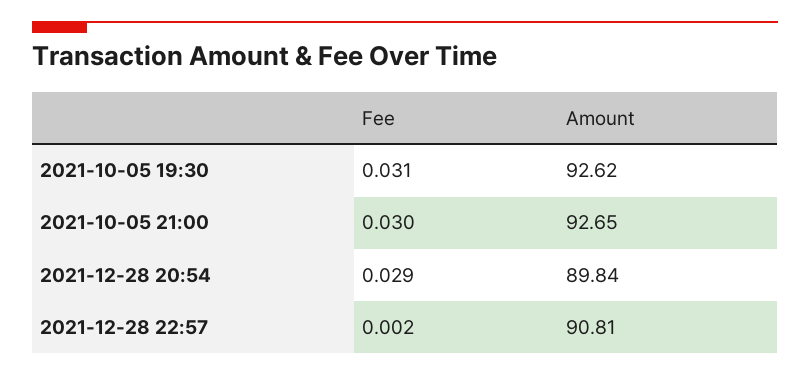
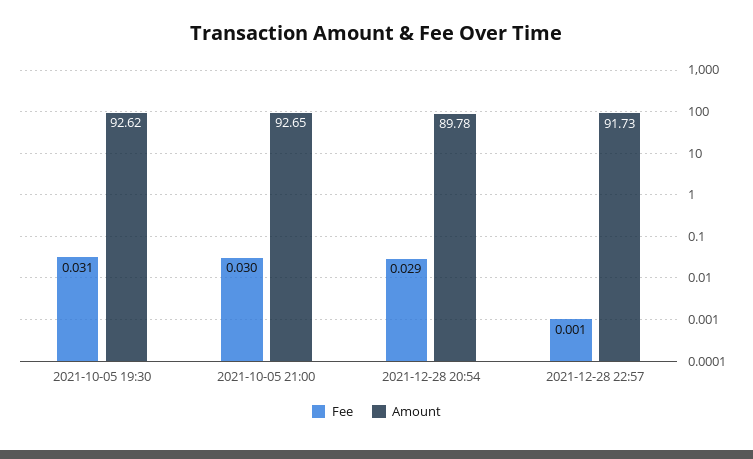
  {
    "Fee": {
      "2021-10-05 19:30": 0.031,
      "2021-10-05 21:00": 0.03,
      "2021-12-28 20:54": 0.029,
-     "2021-12-28 22:57": 0.002
+     "2021-12-28 22:57": 0.001
    },
    "Amount": {
      "2021-10-05 19:30": 92.62,
      "2021-10-05 21:00": 92.65,
-     "2021-12-28 20:54": 89.84,
+     "2021-12-28 20:54": 89.78,
-     "2021-12-28 22:57": 90.81
+     "2021-12-28 22:57": 91.73
    }
  }

